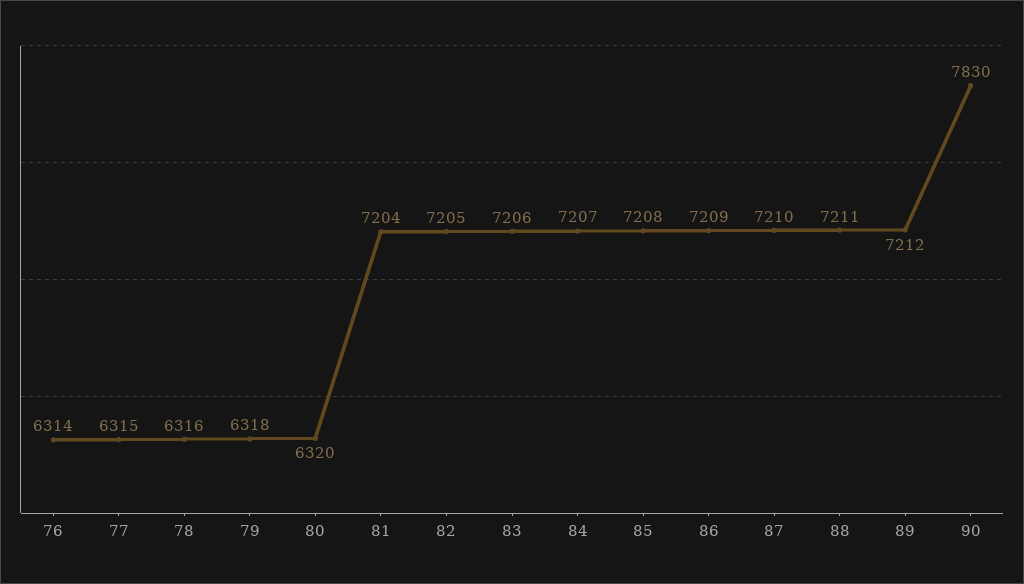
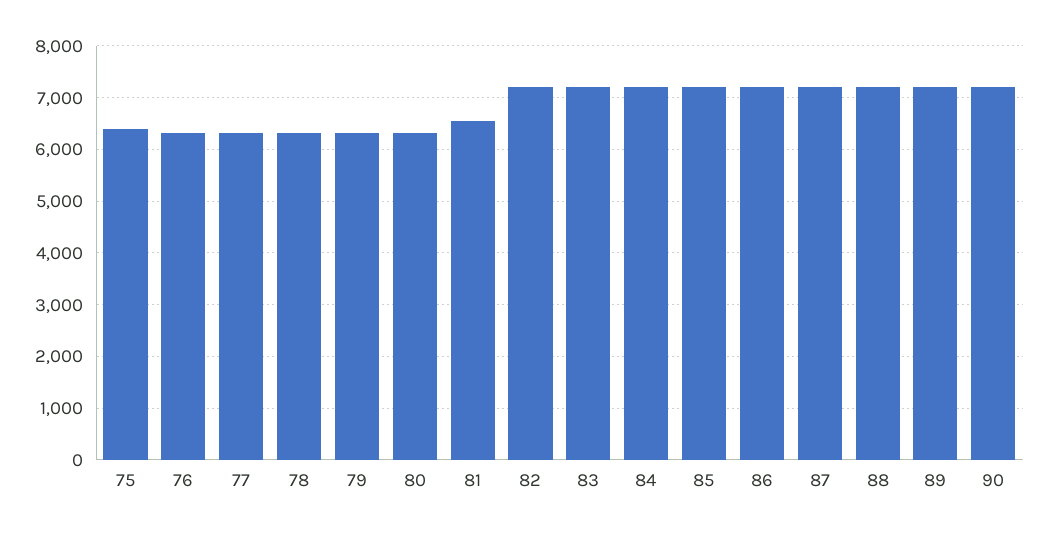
  {
    "76": 6314,
    "77": 6315,
    "78": 6316,
    "79": 6318,
    "80": 6320,
-   "81": 7204,
+   "81": 6600,
    "82": 7205,
    "83": 7206,
    "84": 7207,
    "85": 7208,
    "86": 7209,
    "87": 7210,
    "88": 7211,
    "89": 7212,
-   "90": 7830
+   "90": 7200,
+   "75": 6400
  }

